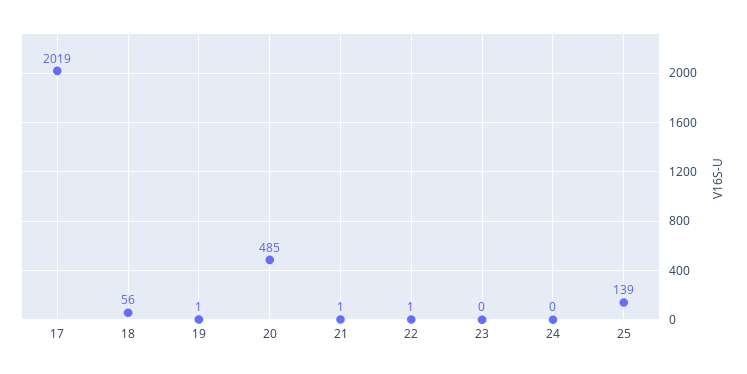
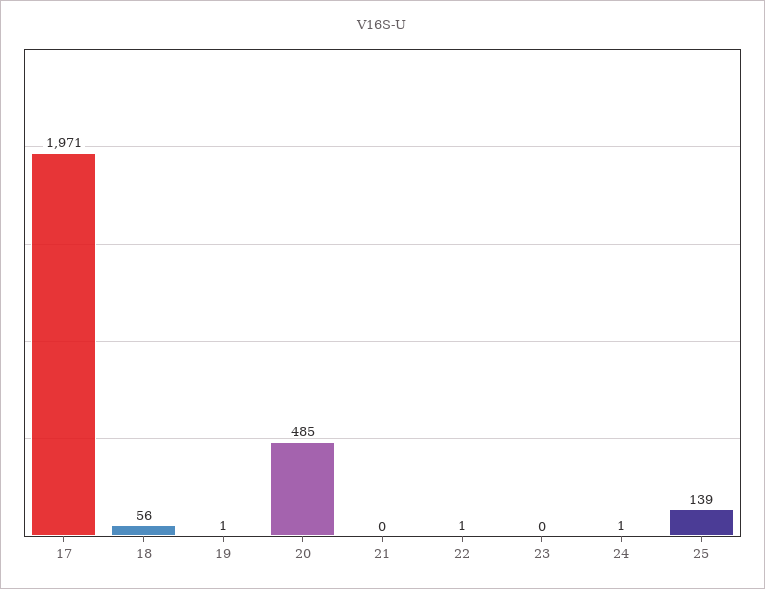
  {
-   "17": 2019,
+   "17": 1971,
    "18": 56,
    "19": 1,
    "20": 485,
-   "21": 1,
+   "21": 0,
    "22": 1,
    "23": 0,
-   "24": 0,
+   "24": 1,
    "25": 139
  }

